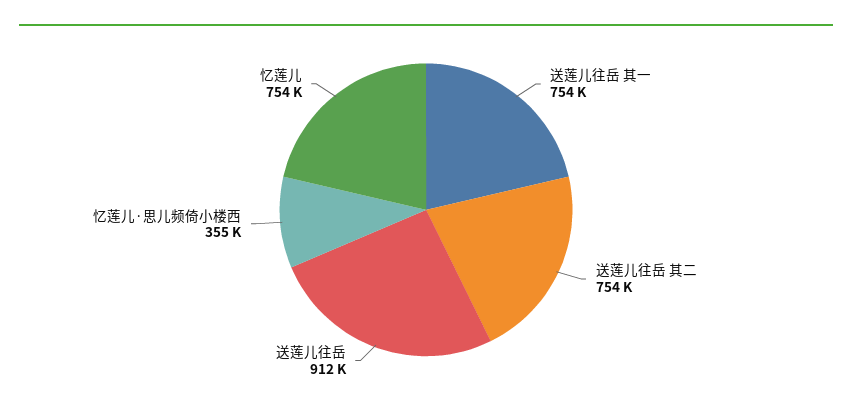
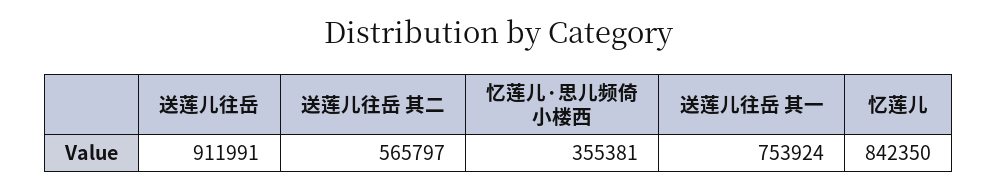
  {
    "送莲儿往岳 其一": 753924,
-   "送莲儿往岳 其二": 754000,
+   "送莲儿往岳 其二": 565797,
    "送莲儿往岳": 911991,
    "忆莲儿·思儿频倚小楼西": 355381,
-   "忆莲儿": 754000
+   "忆莲儿": 842350
  }

